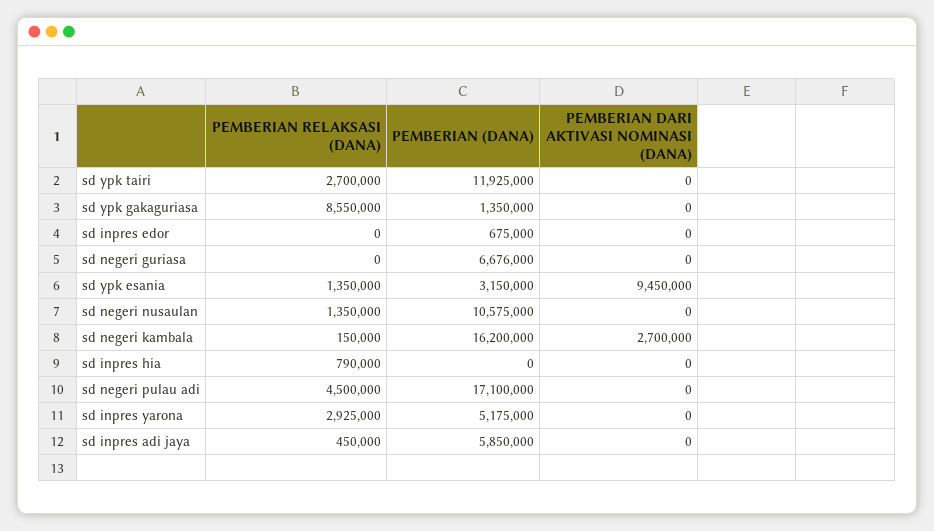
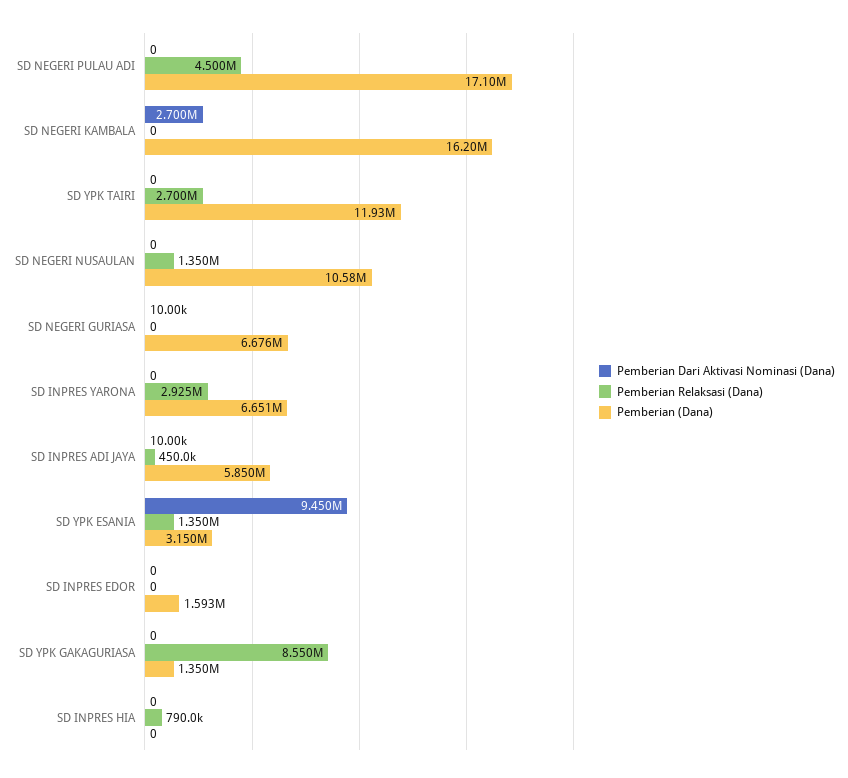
  {
    "PEMBERIAN RELAKSASI (DANA)": {
      "sd ypk tairi": 2700000,
      "sd ypk gakaguriasa": 8550000,
      "sd inpres edor": 0,
      "sd negeri guriasa": 0,
      "sd ypk esania": 1350000,
      "sd negeri nusaulan": 1350000,
-     "sd negeri kambala": 150000,
+     "sd negeri kambala": 0,
      "sd inpres hia": 790000,
      "sd negeri pulau adi": 4500000,
      "sd inpres yarona": 2925000,
      "sd inpres adi jaya": 450000
    },
    "PEMBERIAN (DANA)": {
      "sd ypk tairi": 11925000,
      "sd ypk gakaguriasa": 1350000,
-     "sd inpres edor": 675000,
+     "sd inpres edor": 1593000,
      "sd negeri guriasa": 6676000,
      "sd ypk esania": 3150000,
      "sd negeri nusaulan": 10575000,
      "sd negeri kambala": 16200000,
      "sd inpres hia": 0,
      "sd negeri pulau adi": 17100000,
-     "sd inpres yarona": 5175000,
+     "sd inpres yarona": 6651000,
      "sd inpres adi jaya": 5850000
    },
    "PEMBERIAN DARI AKTIVASI NOMINASI (DANA)": {
      "sd ypk tairi": 0,
      "sd ypk gakaguriasa": 0,
      "sd inpres edor": 0,
-     "sd negeri guriasa": 0,
+     "sd negeri guriasa": 10000,
      "sd ypk esania": 9450000,
      "sd negeri nusaulan": 0,
      "sd negeri kambala": 2700000,
      "sd inpres hia": 0,
      "sd negeri pulau adi": 0,
      "sd inpres yarona": 0,
-     "sd inpres adi jaya": 0
+     "sd inpres adi jaya": 10000
    }
  }

